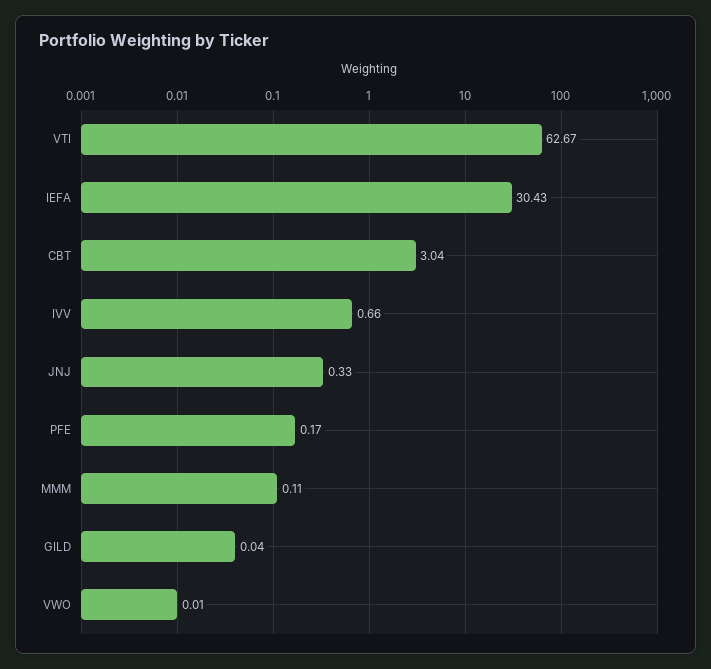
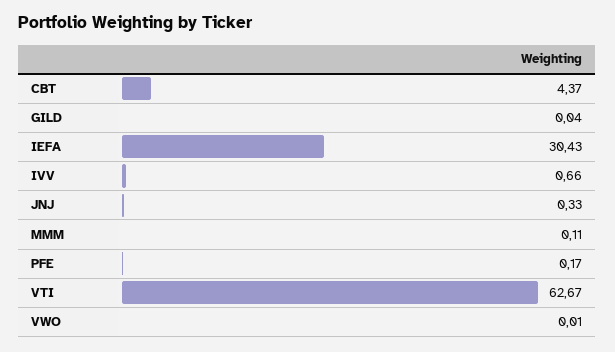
  {
    "VTI": 62.67,
    "IEFA": 30.43,
-   "CBT": 3.04,
+   "CBT": 4.37,
    "IVV": 0.66,
    "JNJ": 0.33,
    "PFE": 0.17,
    "MMM": 0.11,
    "GILD": 0.04,
    "VWO": 0.01
  }

